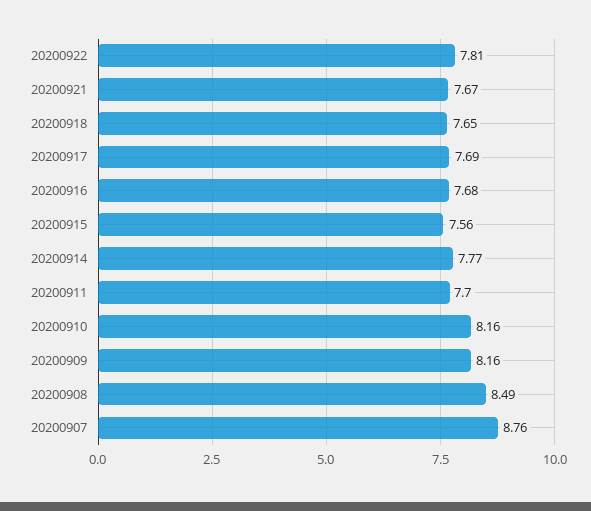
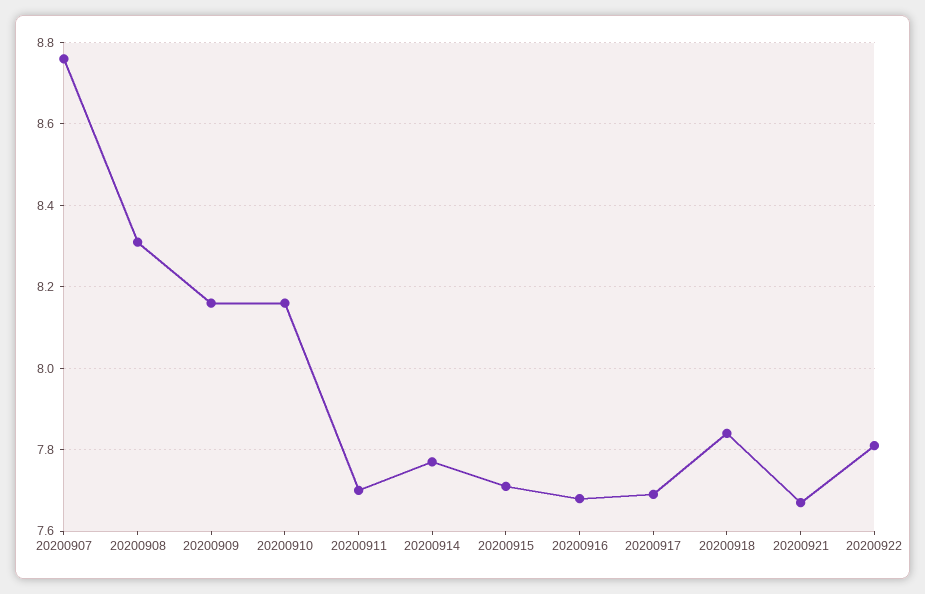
  {
    "20200922": 7.81,
    "20200921": 7.67,
-   "20200918": 7.65,
+   "20200918": 7.85,
    "20200917": 7.69,
    "20200916": 7.68,
-   "20200915": 7.56,
+   "20200915": 7.7,
    "20200914": 7.77,
    "20200911": 7.7,
    "20200910": 8.16,
    "20200909": 8.16,
-   "20200908": 8.49,
+   "20200908": 8.3,
    "20200907": 8.76
  }

